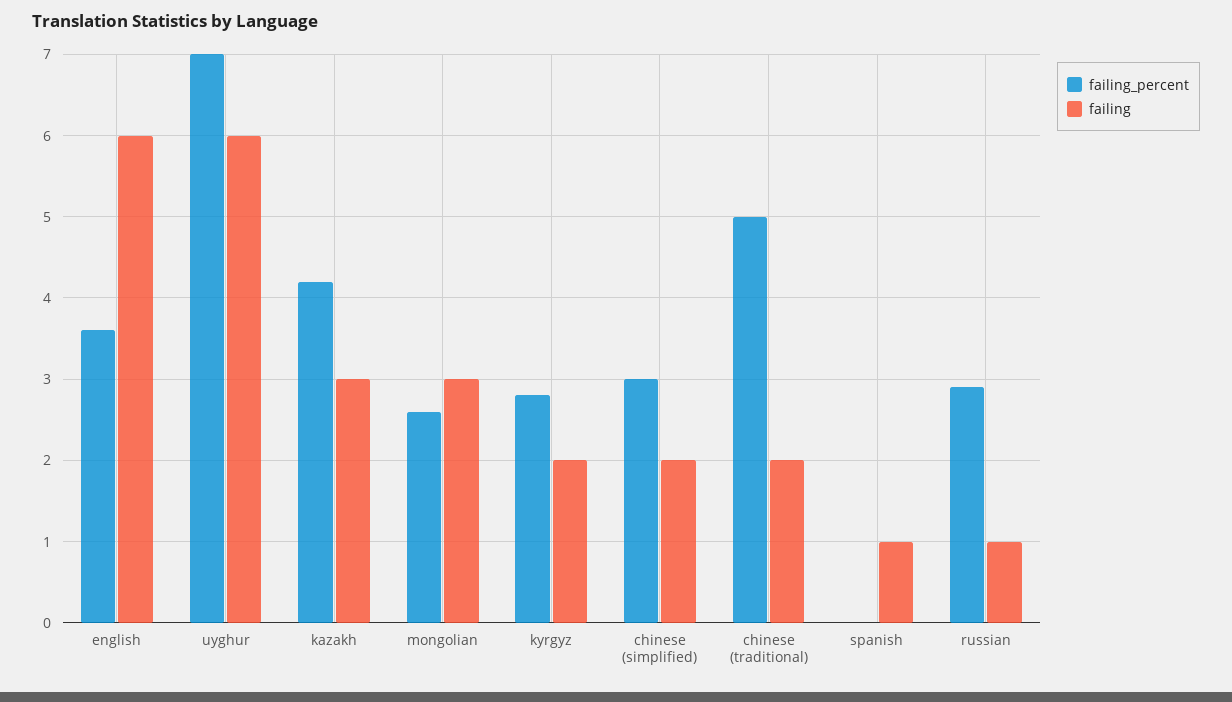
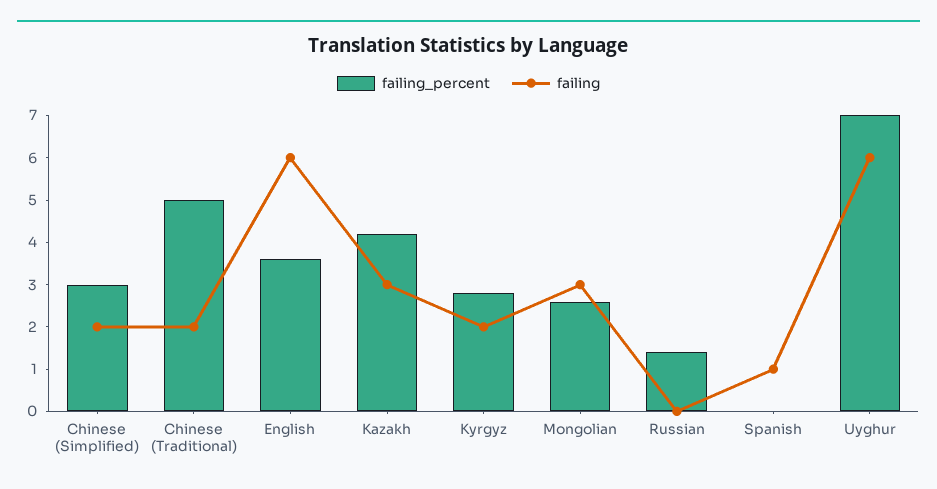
  {
    "failing_percent": {
      "english": 3.6,
      "uyghur": 7,
      "kazakh": 4.2,
      "mongolian": 2.6,
      "kyrgyz": 2.8,
      "chinese (simplified)": 3,
      "chinese (traditional)": 5,
      "spanish": 0,
-     "russian": 2.9
+     "russian": 1.5
    },
    "failing": {
      "english": 6,
      "uyghur": 6,
      "kazakh": 3,
      "mongolian": 3,
      "kyrgyz": 2,
      "chinese (simplified)": 2,
      "chinese (traditional)": 2,
      "spanish": 1,
-     "russian": 1
+     "russian": 0
    }
  }

